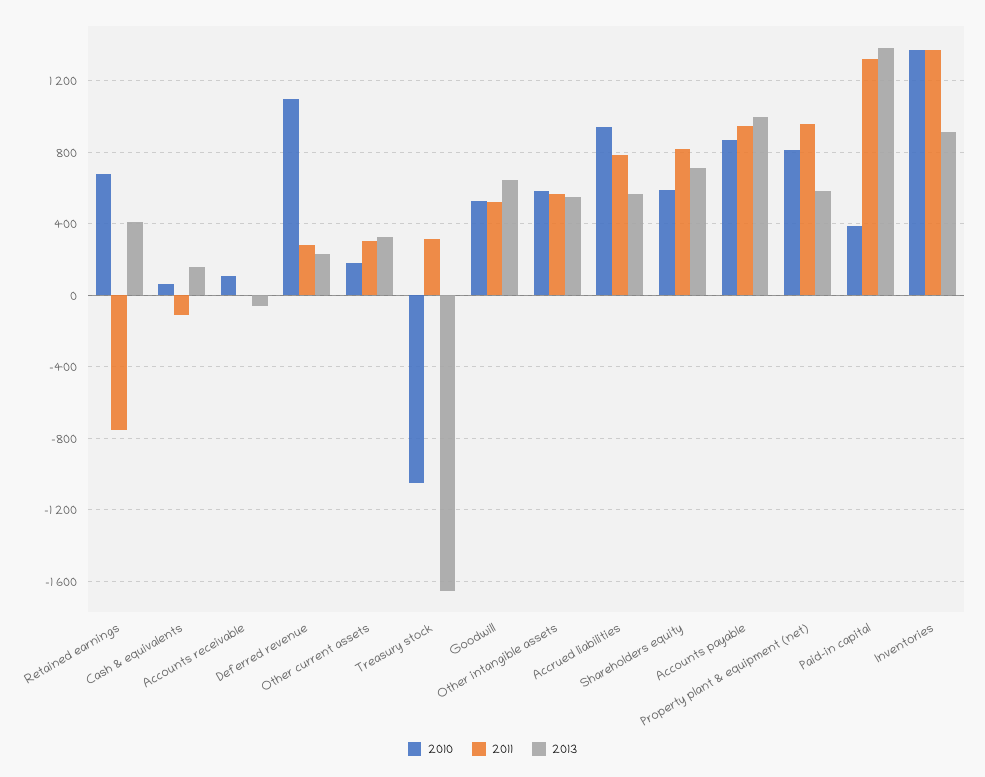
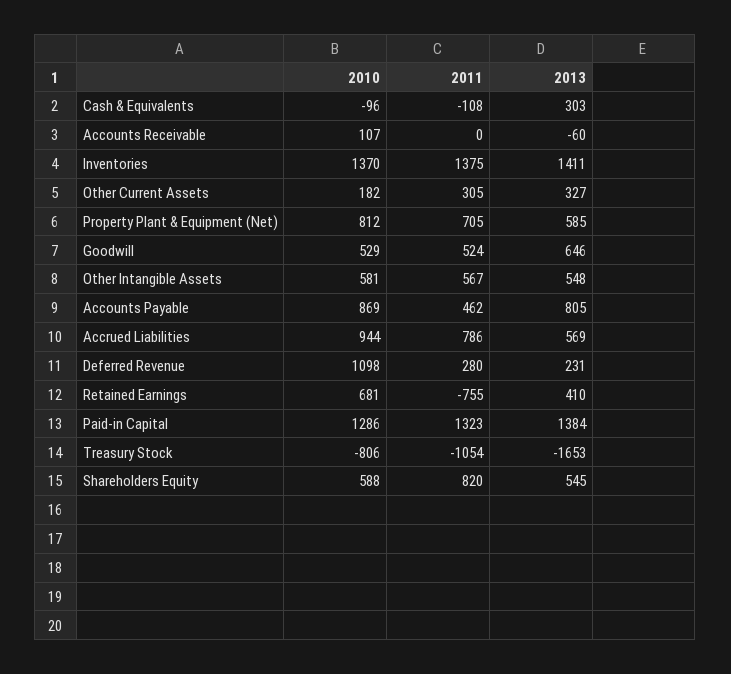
  {
    "2010": {
      "Retained earnings": 681,
-     "Cash & equivalents": 50,
+     "Cash & equivalents": -96,
      "Accounts receivable": 107,
      "Deferred revenue": 1098,
      "Other current assets": 182,
-     "Treasury stock": -1050,
+     "Treasury stock": -806,
      "Goodwill": 529,
      "Other intangible assets": 581,
      "Accrued liabilities": 944,
      "Shareholders equity": 588,
      "Accounts payable": 869,
      "Property plant & equipment (net)": 812,
-     "Paid-in capital": 400,
+     "Paid-in capital": 1286,
      "Inventories": 1370
    },
    "2011": {
      "Retained earnings": -755,
      "Cash & equivalents": -108,
      "Accounts receivable": 0,
      "Deferred revenue": 280,
      "Other current assets": 305,
-     "Treasury stock": 300,
+     "Treasury stock": -1054,
      "Goodwill": 524,
      "Other intangible assets": 567,
      "Accrued liabilities": 786,
      "Shareholders equity": 820,
-     "Accounts payable": 950,
+     "Accounts payable": 462,
-     "Property plant & equipment (net)": 950,
+     "Property plant & equipment (net)": 705,
      "Paid-in capital": 1323,
      "Inventories": 1375
    },
    "2013": {
      "Retained earnings": 410,
-     "Cash & equivalents": 150,
+     "Cash & equivalents": 303,
      "Accounts receivable": -60,
      "Deferred revenue": 231,
      "Other current assets": 327,
      "Treasury stock": -1653,
      "Goodwill": 646,
      "Other intangible assets": 548,
      "Accrued liabilities": 569,
-     "Shareholders equity": 700,
+     "Shareholders equity": 545,
-     "Accounts payable": 1000,
+     "Accounts payable": 805,
      "Property plant & equipment (net)": 585,
      "Paid-in capital": 1384,
-     "Inventories": 900
+     "Inventories": 1411
    }
  }

